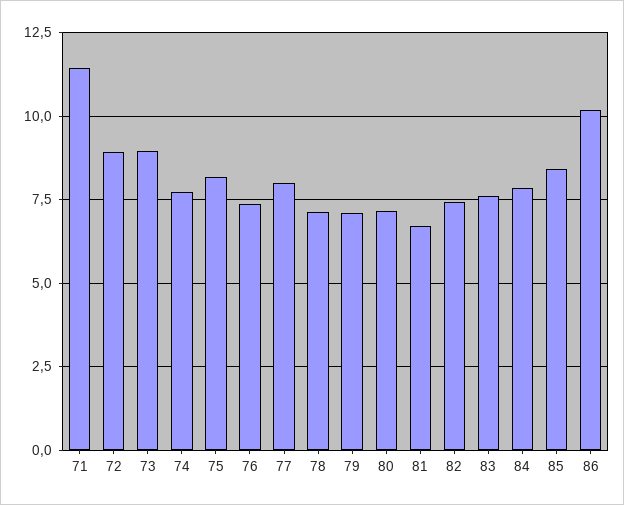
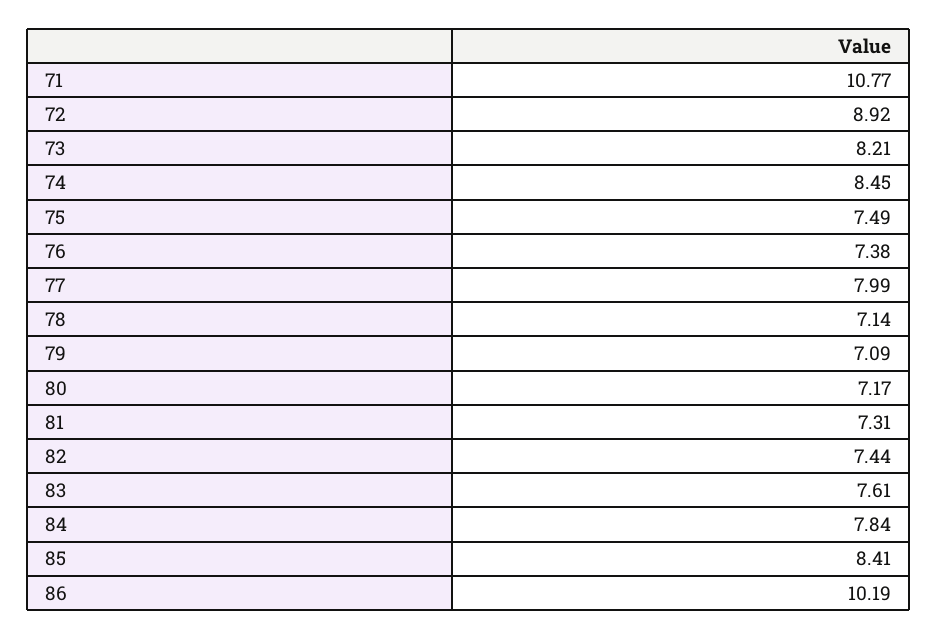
  {
-   "71": 11.5,
+   "71": 10.77,
    "72": 8.92,
-   "73": 9,
+   "73": 8.21,
-   "74": 7.75,
+   "74": 8.45,
-   "75": 8.25,
+   "75": 7.49,
    "76": 7.38,
    "77": 7.99,
    "78": 7.14,
    "79": 7.09,
    "80": 7.17,
-   "81": 6.75,
+   "81": 7.31,
    "82": 7.44,
    "83": 7.61,
    "84": 7.84,
    "85": 8.41,
    "86": 10.19
  }

